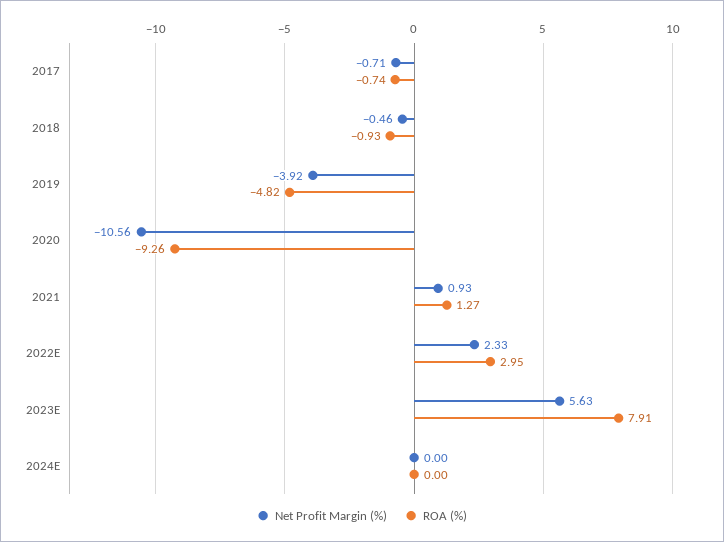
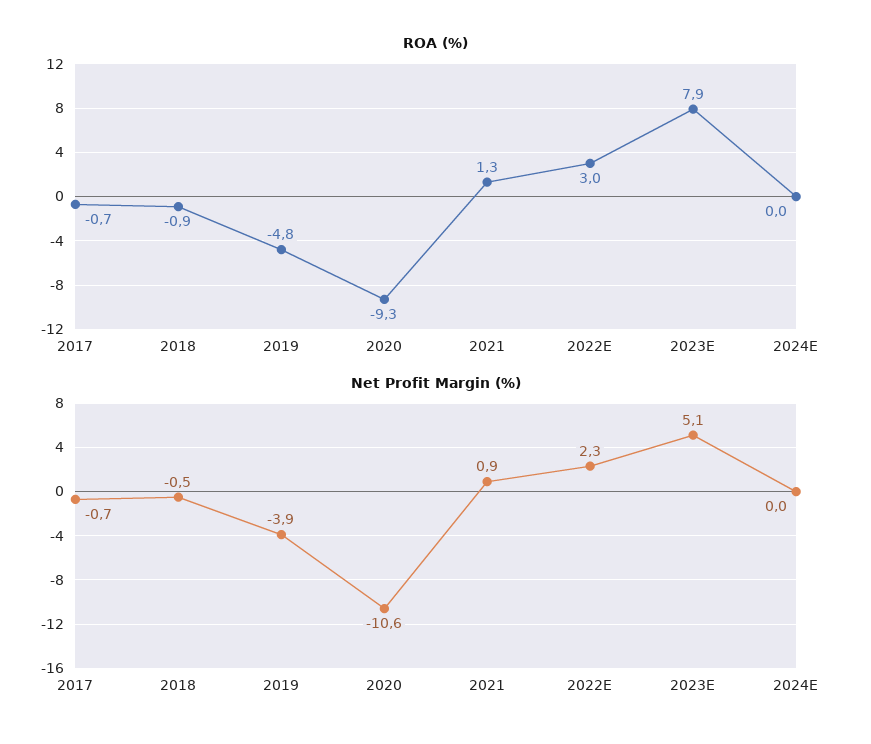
  {
    "Net Profit Margin (%)": {
      "2017": -0.71,
      "2018": -0.46,
      "2019": -3.92,
      "2020": -10.56,
      "2021": 0.93,
      "2022E": 2.33,
-     "2023E": 5.63,
+     "2023E": 5.1,
      "2024E": 0
    },
    "ROA (%)": {
      "2017": -0.74,
      "2018": -0.93,
      "2019": -4.82,
      "2020": -9.26,
      "2021": 1.27,
      "2022E": 2.95,
      "2023E": 7.91,
      "2024E": 0
    }
  }

